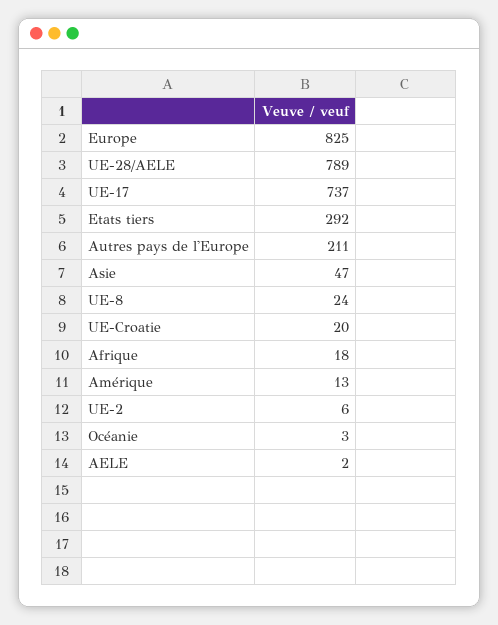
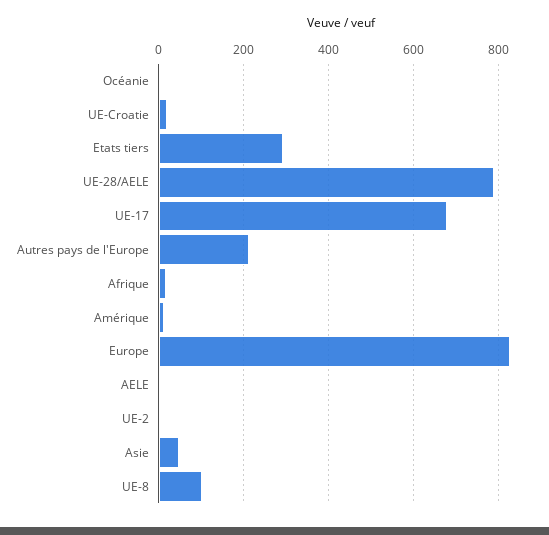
  {
    "Europe": 825,
    "UE-28/AELE": 789,
-   "UE-17": 737,
+   "UE-17": 680,
    "Etats tiers": 292,
    "Autres pays de l'Europe": 211,
    "Asie": 47,
-   "UE-8": 24,
+   "UE-8": 100,
    "UE-Croatie": 20,
    "Afrique": 18,
    "Amérique": 13,
    "UE-2": 6,
    "Océanie": 3,
    "AELE": 2
  }

